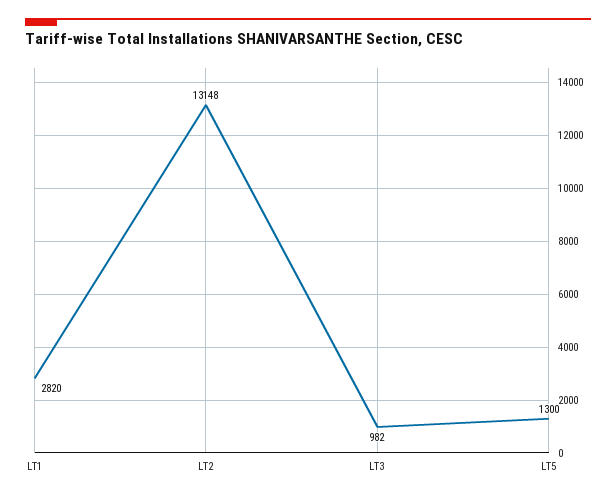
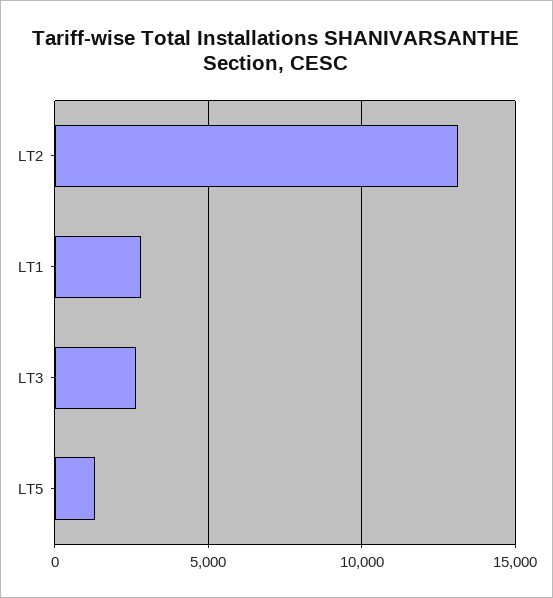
  {
    "LT1": 2820,
    "LT2": 13148,
-   "LT3": 982,
+   "LT3": 2500,
    "LT5": 1300
  }

